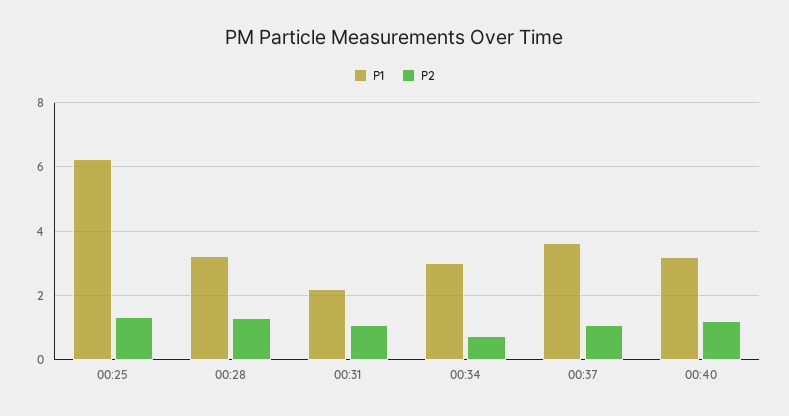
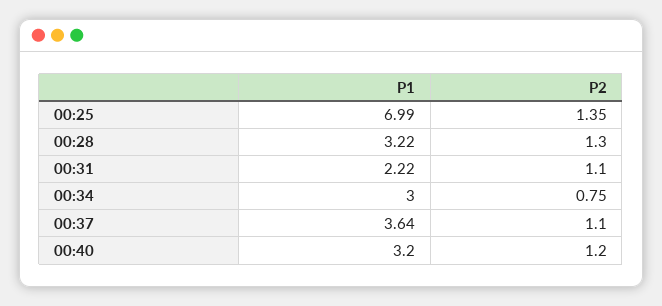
  {
    "P1": {
-     "00:25": 6.2,
+     "00:25": 6.99,
      "00:28": 3.22,
      "00:31": 2.22,
      "00:34": 3,
      "00:37": 3.64,
      "00:40": 3.2
    },
    "P2": {
      "00:25": 1.35,
      "00:28": 1.3,
      "00:31": 1.1,
      "00:34": 0.75,
      "00:37": 1.1,
      "00:40": 1.2
    }
  }

